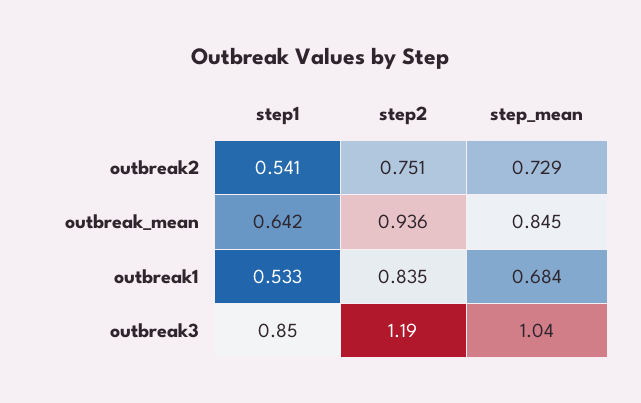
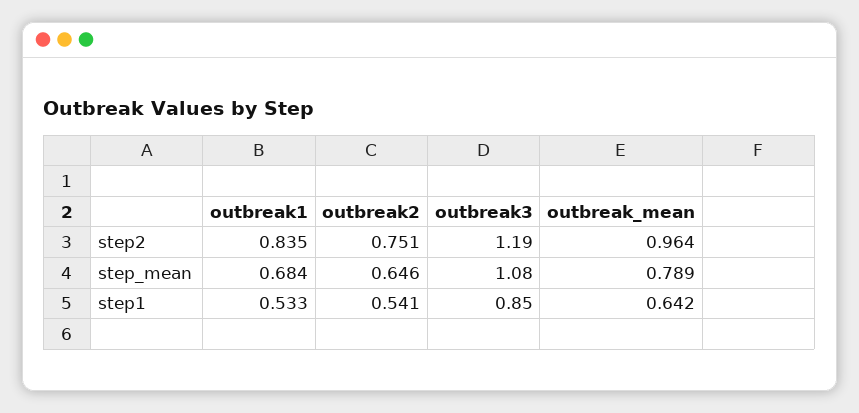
  {
    "step1": {
      "outbreak2": 0.541,
      "outbreak_mean": 0.642,
      "outbreak1": 0.533,
      "outbreak3": 0.85
    },
    "step2": {
      "outbreak2": 0.751,
-     "outbreak_mean": 0.936,
+     "outbreak_mean": 0.964,
      "outbreak1": 0.835,
      "outbreak3": 1.19
    },
    "step_mean": {
-     "outbreak2": 0.729,
+     "outbreak2": 0.646,
-     "outbreak_mean": 0.845,
+     "outbreak_mean": 0.789,
      "outbreak1": 0.684,
-     "outbreak3": 1.04
+     "outbreak3": 1.08
    }
  }

